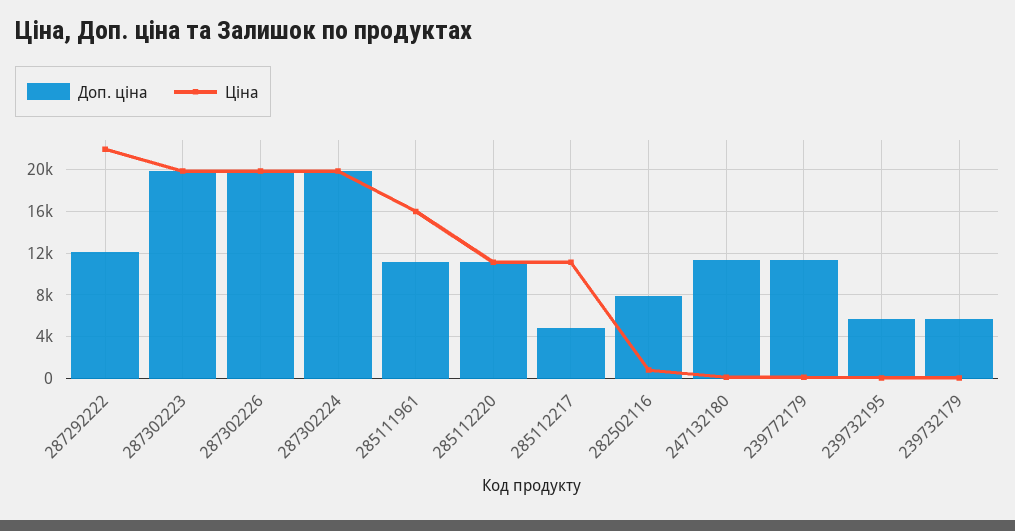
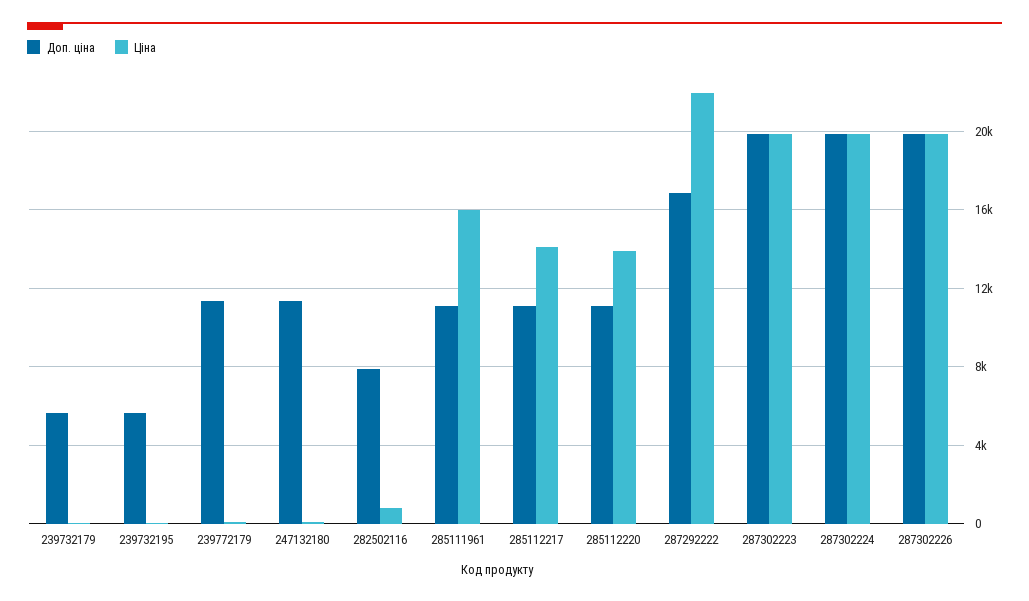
  {
    "Доп. ціна": {
-     "287292222": 12000,
+     "287292222": 17000,
      "287302223": 20000,
      "287302226": 20000,
      "287302224": 20000,
      "285111961": 11000,
      "285112220": 11000,
-     "285112217": 5000,
+     "285112217": 11000,
      "282502116": 8000,
      "247132180": 11500,
      "239772179": 11500,
      "239732195": 5500,
      "239732179": 5500
    },
    "Ціна": {
      "287292222": 22000,
      "287302223": 20000,
      "287302226": 20000,
      "287302224": 20000,
      "285111961": 16000,
-     "285112220": 11000,
+     "285112220": 14000,
-     "285112217": 11000,
+     "285112217": 14000,
      "282502116": 1000,
      "247132180": 0,
      "239772179": 0,
      "239732195": 0,
      "239732179": 0
    }
  }

